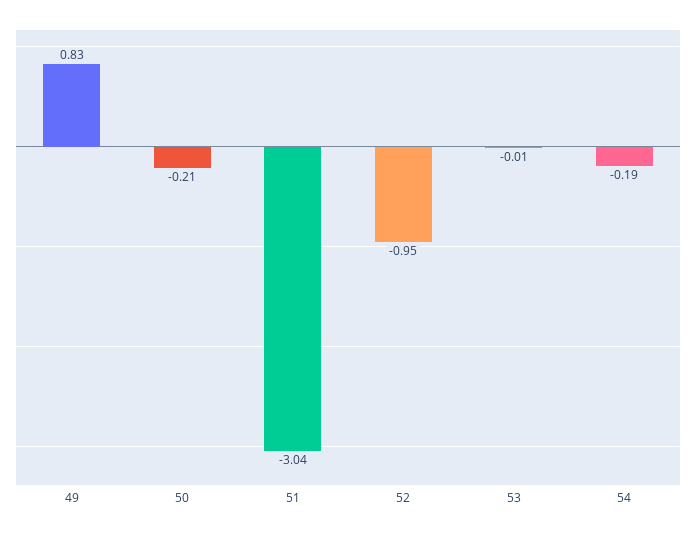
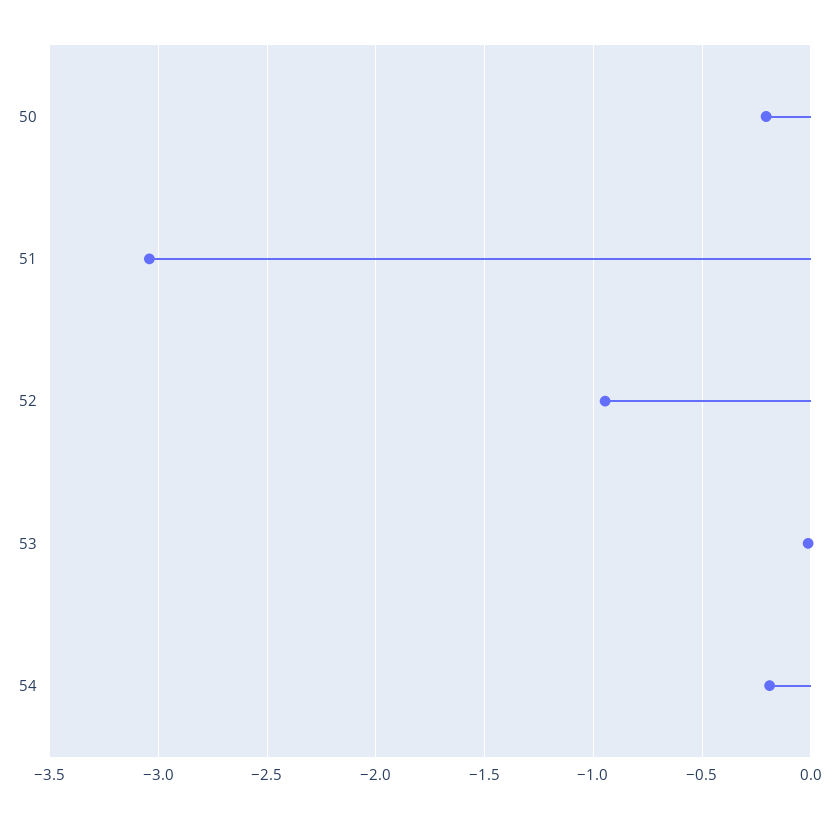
  {
-   "49": 0.83,
    "50": -0.21,
    "51": -3.04,
    "52": -0.95,
    "53": -0.01,
    "54": -0.19
  }

